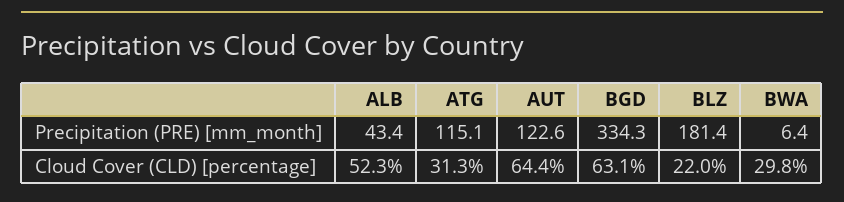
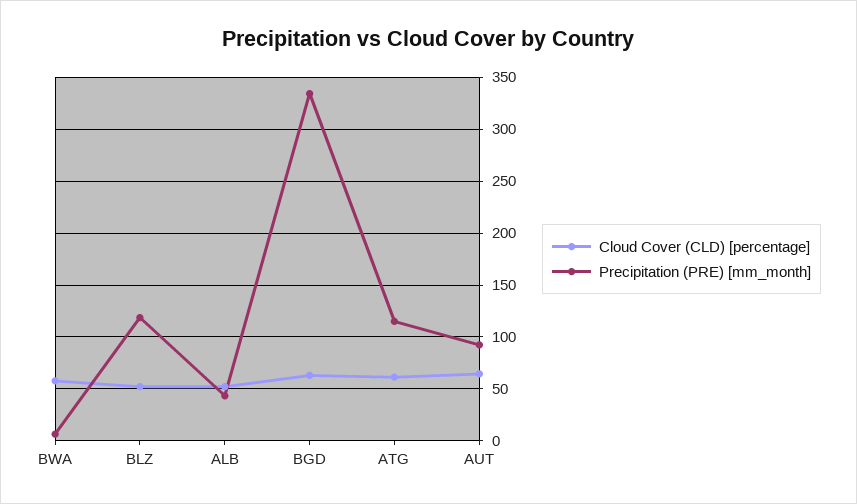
  {
    "Precipitation (PRE) [mm_month]": {
      "ALB": 43.4,
      "ATG": 115.1,
-     "AUT": 122.6,
+     "AUT": 90,
      "BGD": 334.3,
-     "BLZ": 181.4,
+     "BLZ": 120,
      "BWA": 6.4
    },
    "Cloud Cover (CLD) [percentage]": {
      "ALB": 52.3,
-     "ATG": 31.3,
+     "ATG": 60,
      "AUT": 64.4,
      "BGD": 63.1,
-     "BLZ": 22,
+     "BLZ": 50,
-     "BWA": 29.8
+     "BWA": 60
    }
  }

